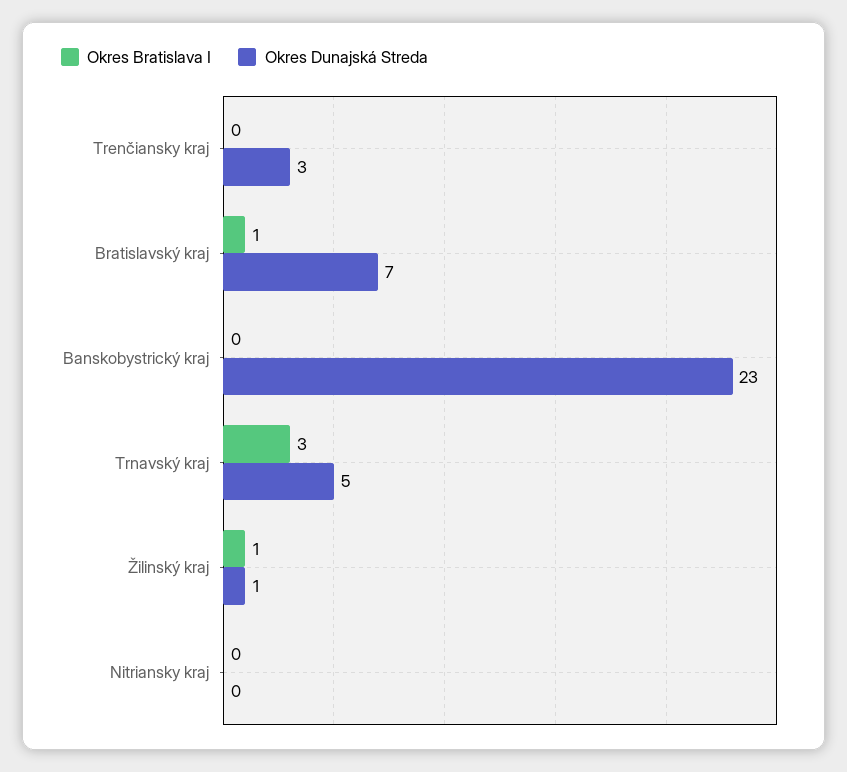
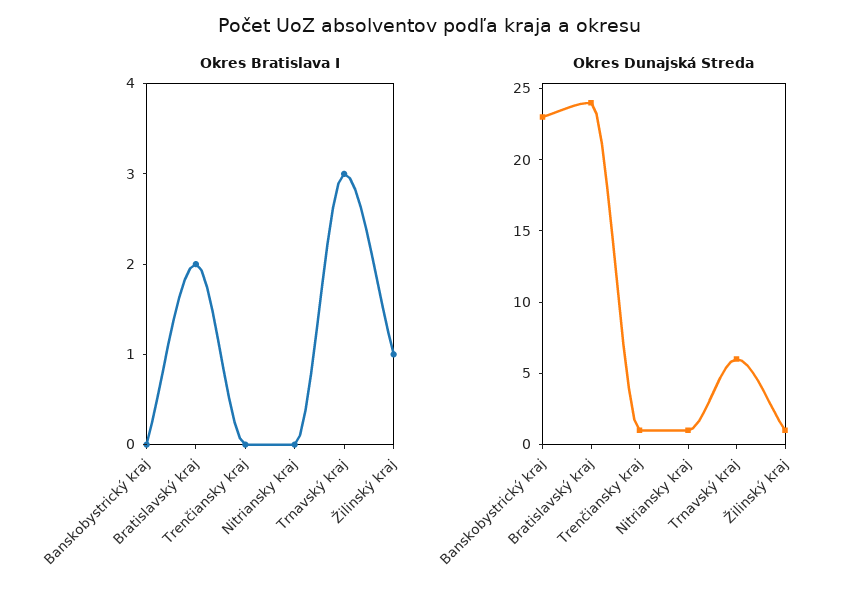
  {
    "Okres Bratislava I": {
      "Trenčiansky kraj": 0,
-     "Bratislavský kraj": 1,
+     "Bratislavský kraj": 2,
      "Banskobystrický kraj": 0,
      "Trnavský kraj": 3,
      "Žilinský kraj": 1,
      "Nitriansky kraj": 0
    },
    "Okres Dunajská Streda": {
-     "Trenčiansky kraj": 3,
+     "Trenčiansky kraj": 1,
-     "Bratislavský kraj": 7,
+     "Bratislavský kraj": 24,
      "Banskobystrický kraj": 23,
-     "Trnavský kraj": 5,
+     "Trnavský kraj": 6,
      "Žilinský kraj": 1,
-     "Nitriansky kraj": 0
+     "Nitriansky kraj": 1
    }
  }

